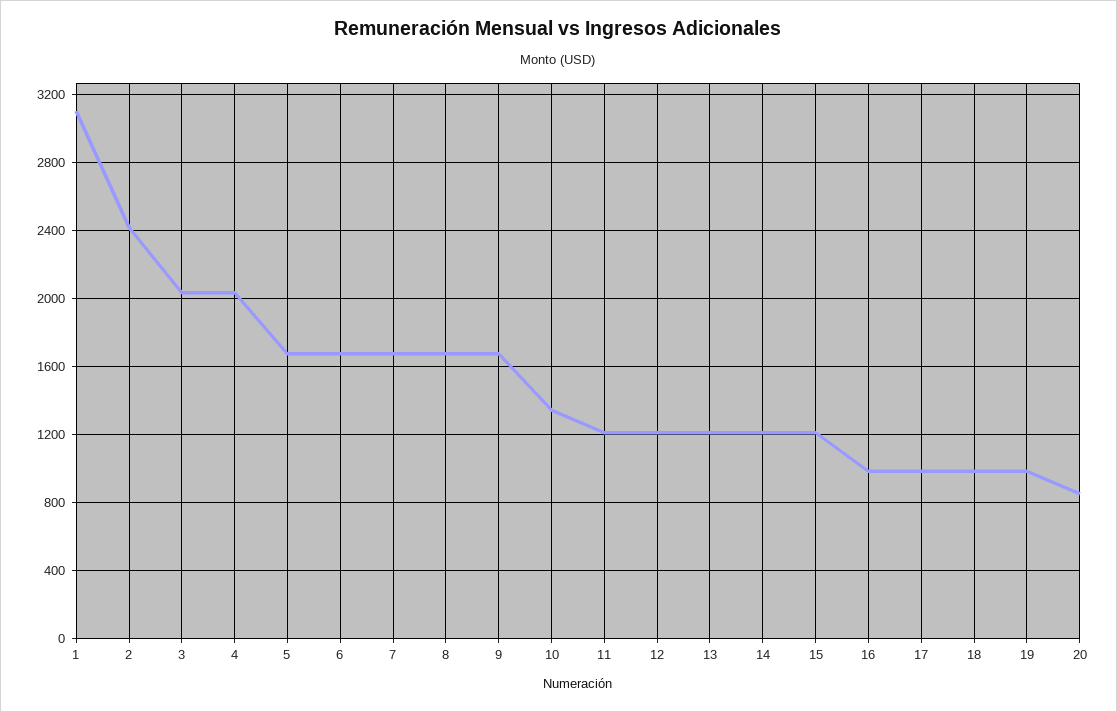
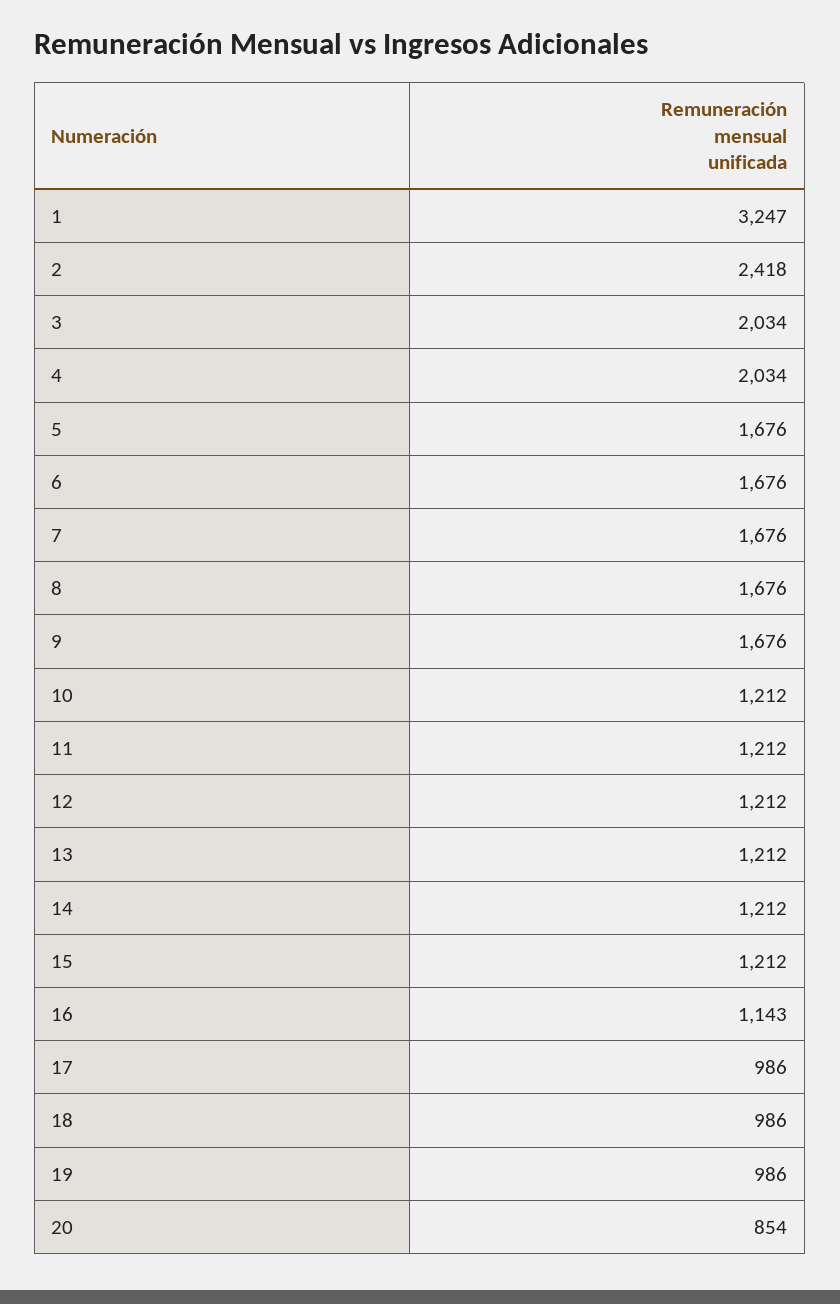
  {
-   "1": 3100,
+   "1": 3247,
    "2": 2418,
    "3": 2034,
    "4": 2034,
    "5": 1676,
    "6": 1676,
    "7": 1676,
    "8": 1676,
    "9": 1676,
-   "10": 1350,
+   "10": 1212,
    "11": 1212,
    "12": 1212,
    "13": 1212,
    "14": 1212,
    "15": 1212,
-   "16": 1000,
+   "16": 1143,
    "17": 986,
    "18": 986,
    "19": 986,
    "20": 854
  }

